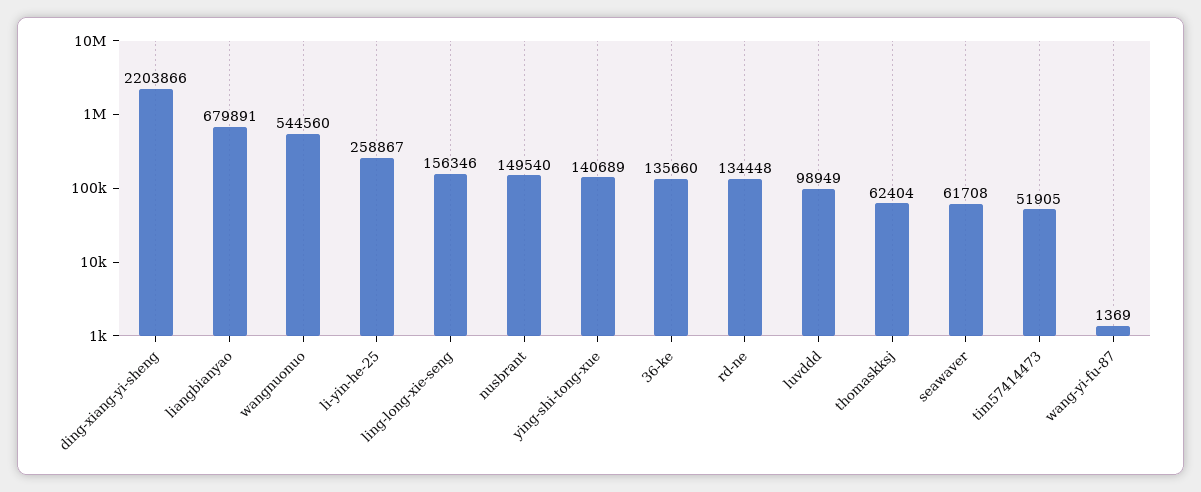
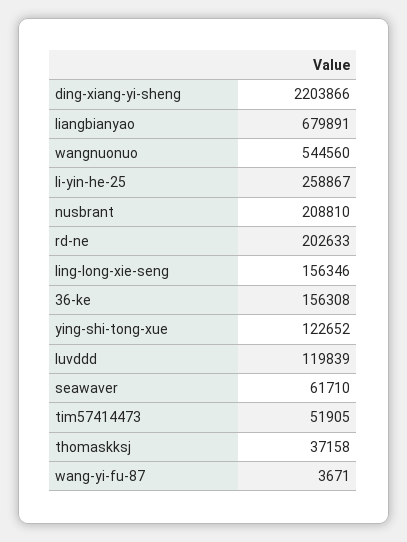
  {
    "ding-xiang-yi-sheng": 2203866,
    "liangbianyao": 679891,
    "wangnuonuo": 544560,
    "li-yin-he-25": 258867,
    "ling-long-xie-seng": 156346,
-   "nusbrant": 149540,
+   "nusbrant": 208810,
-   "ying-shi-tong-xue": 140689,
+   "ying-shi-tong-xue": 122652,
-   "36-ke": 135660,
+   "36-ke": 156308,
-   "rd-ne": 134448,
+   "rd-ne": 202633,
-   "luvddd": 98949,
+   "luvddd": 119839,
-   "thomaskksj": 62404,
+   "thomaskksj": 37158,
-   "seawaver": 61708,
+   "seawaver": 61710,
    "tim57414473": 51905,
-   "wang-yi-fu-87": 1369
+   "wang-yi-fu-87": 3671
  }

